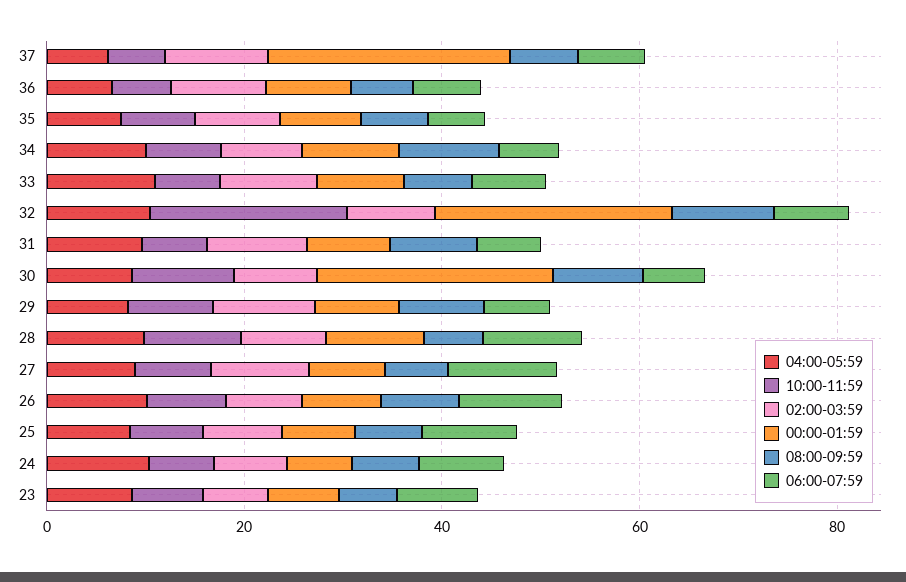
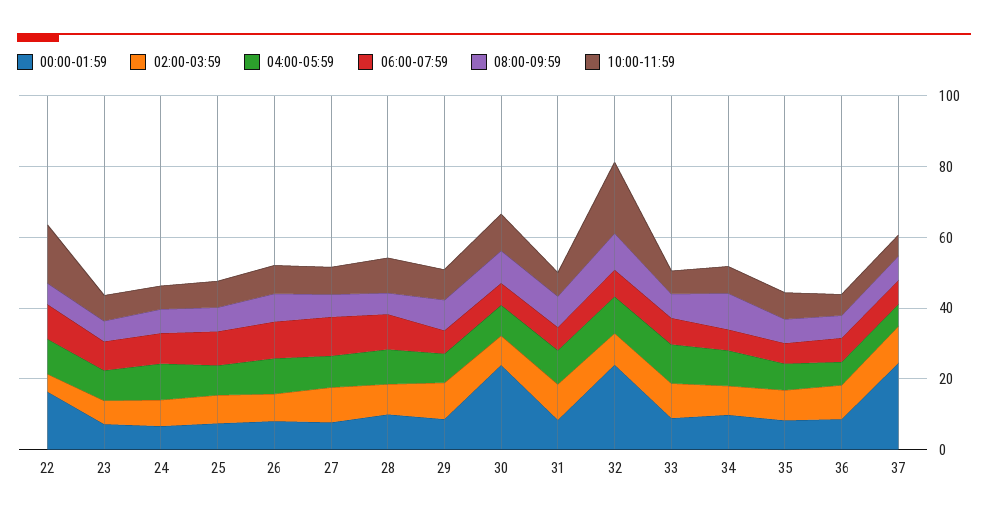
  {
    "04:00-05:59": {
      "37": 5,
      "36": 5,
      "35": 10,
      "34": 10,
      "33": 10,
      "32": 10,
      "31": 10,
      "30": 10,
      "29": 10,
      "28": 10,
      "27": 10,
      "26": 10,
      "25": 10,
      "24": 10,
-     "23": 10
+     "23": 10,
+     "22": 10
    },
    "10:00-11:59": {
      "37": 5,
      "36": 5,
      "35": 10,
      "34": 10,
      "33": 5,
      "32": 20,
      "31": 5,
      "30": 10,
      "29": 10,
      "28": 10,
      "27": 10,
      "26": 10,
      "25": 5,
      "24": 5,
-     "23": 5
+     "23": 5,
+     "22": 15
    },
    "02:00-03:59": {
      "37": 10,
      "36": 10,
      "35": 10,
      "34": 10,
      "33": 10,
      "32": 10,
      "31": 10,
      "30": 10,
      "29": 10,
      "28": 10,
      "27": 10,
      "26": 10,
      "25": 10,
      "24": 5,
-     "23": 5
+     "23": 5,
+     "22": 5
    },
    "00:00-01:59": {
      "37": 25,
      "36": 10,
      "35": 10,
      "34": 10,
      "33": 10,
      "32": 25,
      "31": 10,
      "30": 25,
      "29": 10,
      "28": 10,
      "27": 10,
      "26": 10,
      "25": 5,
      "24": 5,
-     "23": 5
+     "23": 5,
+     "22": 15
    },
    "08:00-09:59": {
      "37": 5,
      "36": 5,
      "35": 5,
      "34": 10,
      "33": 5,
      "32": 10,
      "31": 10,
      "30": 10,
      "29": 10,
      "28": 5,
      "27": 5,
      "26": 10,
      "25": 5,
      "24": 5,
-     "23": 5
+     "23": 5,
+     "22": 5
    },
    "06:00-07:59": {
      "37": 5,
      "36": 5,
      "35": 5,
      "34": 5,
      "33": 10,
      "32": 10,
      "31": 5,
      "30": 5,
      "29": 5,
      "28": 10,
      "27": 10,
      "26": 10,
      "25": 10,
      "24": 10,
-     "23": 10
+     "23": 10,
+     "22": 10
    }
  }

